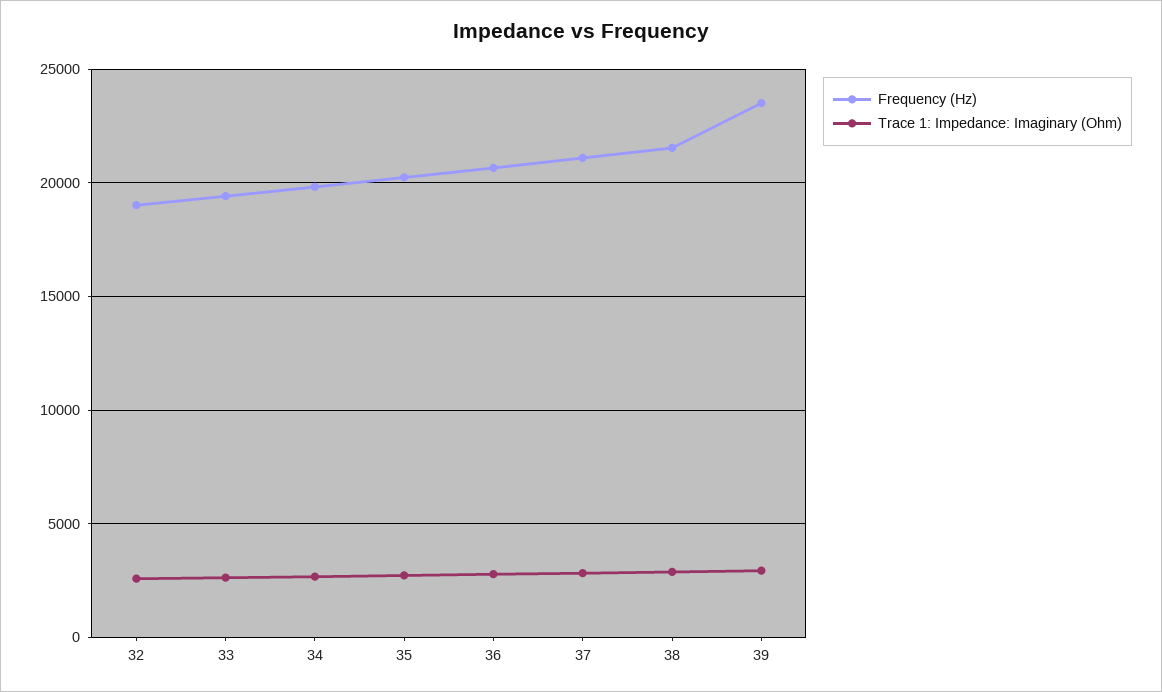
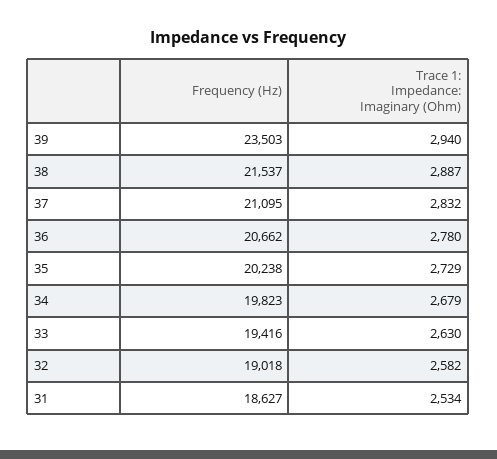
  {
    "Frequency (Hz)": {
      "32": 19018,
      "33": 19416,
      "34": 19823,
      "35": 20238,
      "36": 20662,
      "37": 21095,
      "38": 21537,
-     "39": 23503
+     "39": 23503,
+     "31": 18627
    },
    "Trace 1: Impedance: Imaginary (Ohm)": {
      "32": 2582,
      "33": 2630,
      "34": 2679,
      "35": 2729,
      "36": 2780,
      "37": 2832,
      "38": 2887,
-     "39": 2940
+     "39": 2940,
+     "31": 2534
    }
  }

